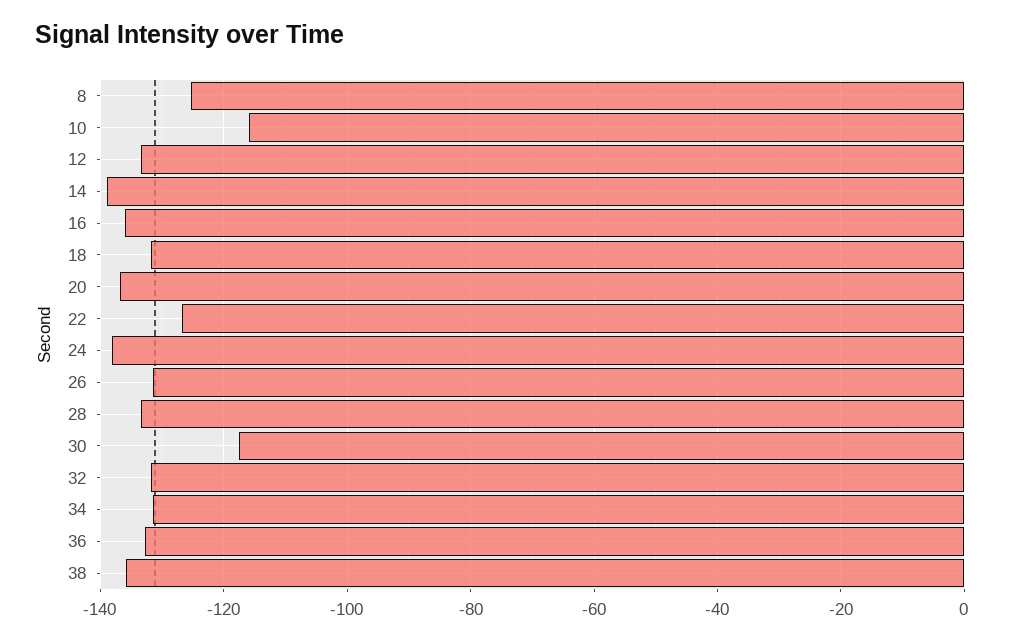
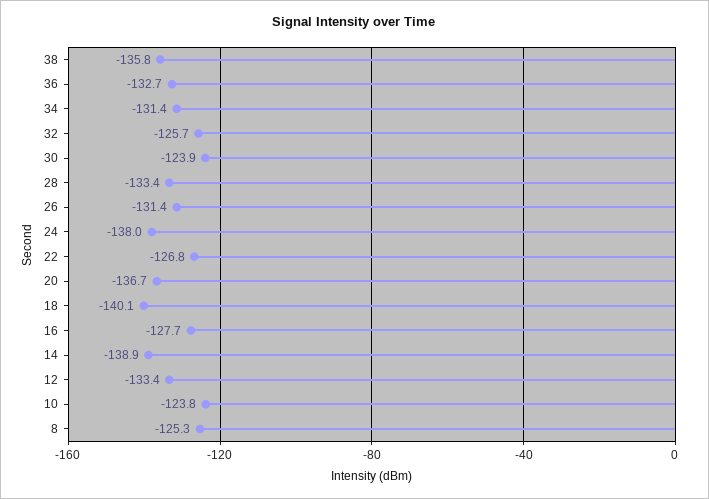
  {
    "8": -125.3,
-   "10": -116,
+   "10": -123.8,
    "12": -133.4,
    "14": -138.9,
-   "16": -136,
+   "16": -127.7,
-   "18": -132,
+   "18": -140.1,
    "20": -136.7,
    "22": -126.8,
    "24": -138,
    "26": -131.4,
    "28": -133.4,
-   "30": -118,
+   "30": -123.9,
-   "32": -132,
+   "32": -125.7,
    "34": -131.4,
    "36": -132.7,
    "38": -135.8
  }

